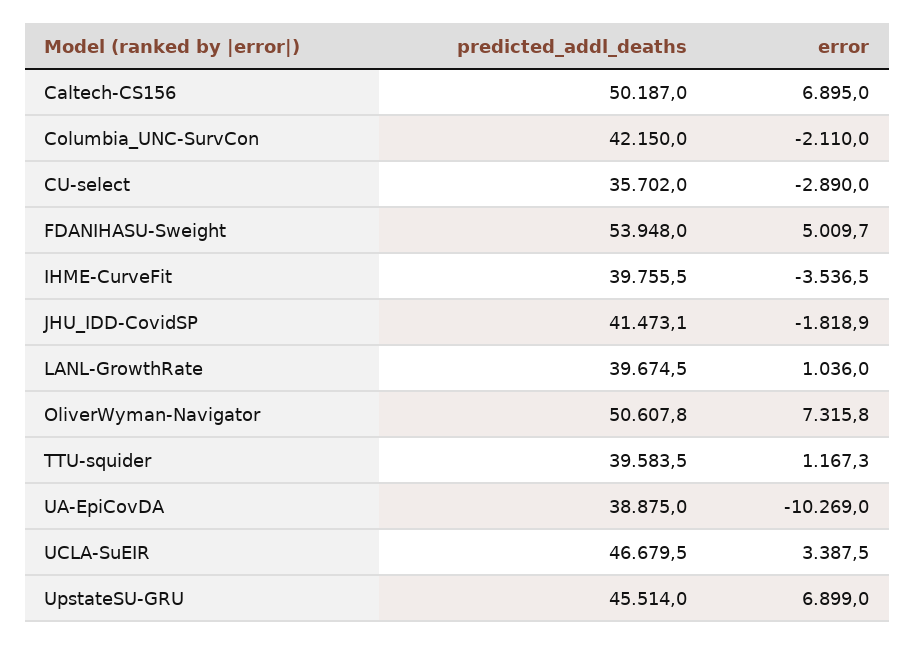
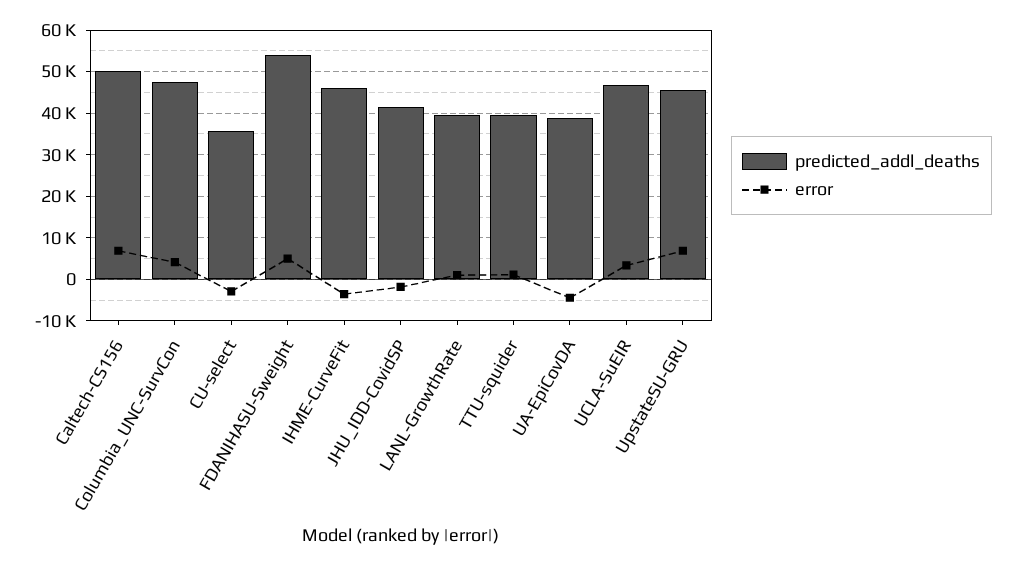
  {
    "predicted_addl_deaths": {
      "Caltech-CS156": 50187,
-     "Columbia_UNC-SurvCon": 42150,
+     "Columbia_UNC-SurvCon": 48000,
      "CU-select": 35702,
      "FDANIHASU-Sweight": 53948,
-     "IHME-CurveFit": 39755.5,
+     "IHME-CurveFit": 46000,
      "JHU_IDD-CovidSP": 41473.1,
      "LANL-GrowthRate": 39674.5,
-     "OliverWyman-Navigator": 50607.8,
      "TTU-squider": 39583.5,
      "UA-EpiCovDA": 38875,
      "UCLA-SuEIR": 46679.5,
      "UpstateSU-GRU": 45514
    },
    "error": {
      "Caltech-CS156": 6895,
-     "Columbia_UNC-SurvCon": -2110,
+     "Columbia_UNC-SurvCon": 4000,
      "CU-select": -2890,
      "FDANIHASU-Sweight": 5009.7,
      "IHME-CurveFit": -3536.5,
      "JHU_IDD-CovidSP": -1818.9,
      "LANL-GrowthRate": 1036,
-     "OliverWyman-Navigator": 7315.8,
      "TTU-squider": 1167.3,
-     "UA-EpiCovDA": -10269,
+     "UA-EpiCovDA": -4000,
      "UCLA-SuEIR": 3387.5,
      "UpstateSU-GRU": 6899
    }
  }

